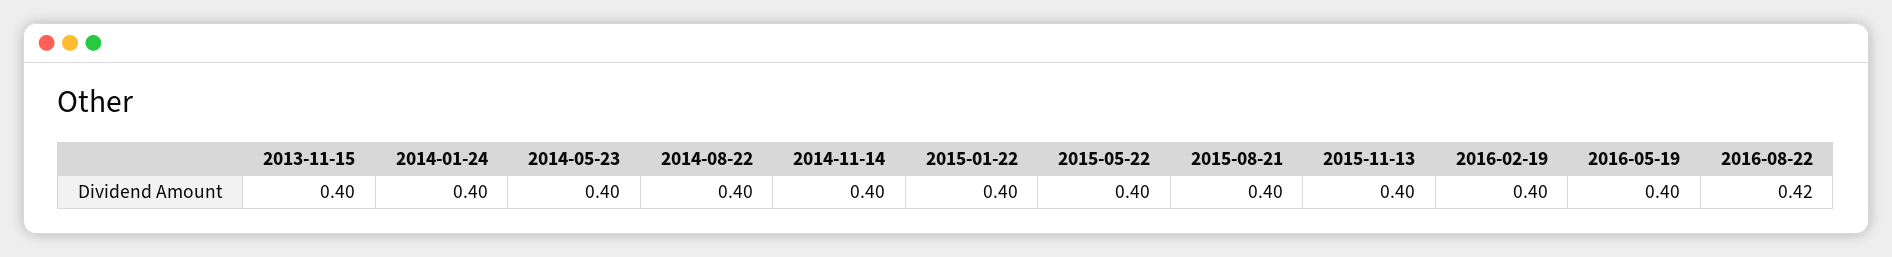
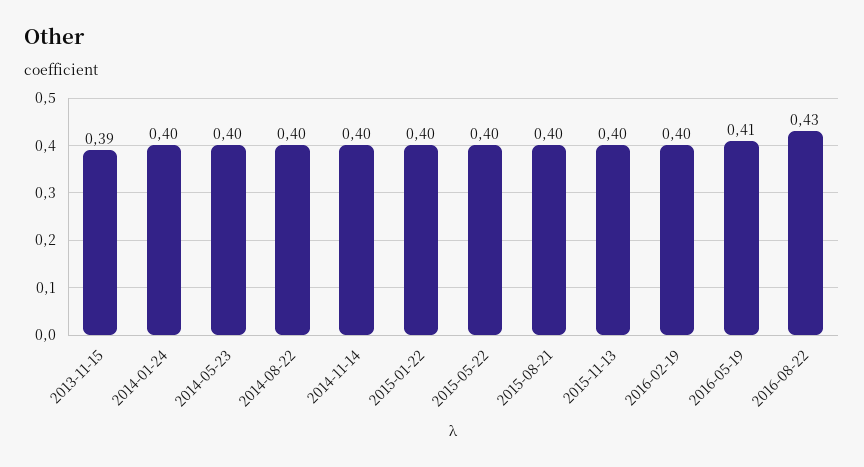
  {
-   "2013-11-15": 0.4,
+   "2013-11-15": 0.39,
    "2014-01-24": 0.4,
    "2014-05-23": 0.4,
    "2014-08-22": 0.4,
    "2014-11-14": 0.4,
    "2015-01-22": 0.4,
    "2015-05-22": 0.4,
    "2015-08-21": 0.4,
    "2015-11-13": 0.4,
    "2016-02-19": 0.4,
-   "2016-05-19": 0.4,
+   "2016-05-19": 0.41,
-   "2016-08-22": 0.42
+   "2016-08-22": 0.43
  }

